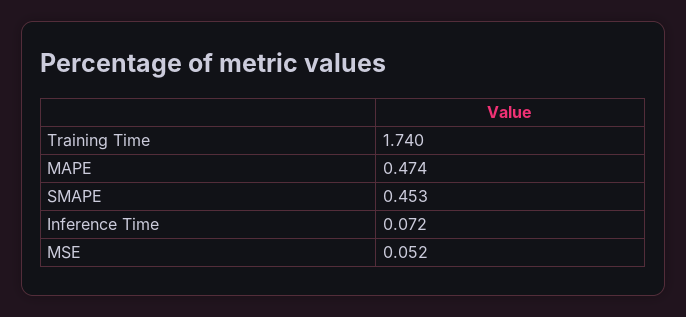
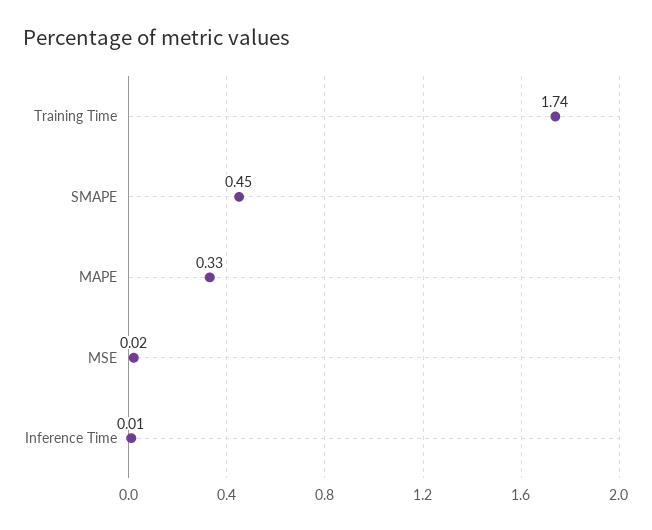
  {
    "Training Time": 1.74,
-   "MAPE": 0.474,
+   "MAPE": 0.33,
    "SMAPE": 0.453,
-   "Inference Time": 0.072,
+   "Inference Time": 0.01,
-   "MSE": 0.052
+   "MSE": 0.02
  }

